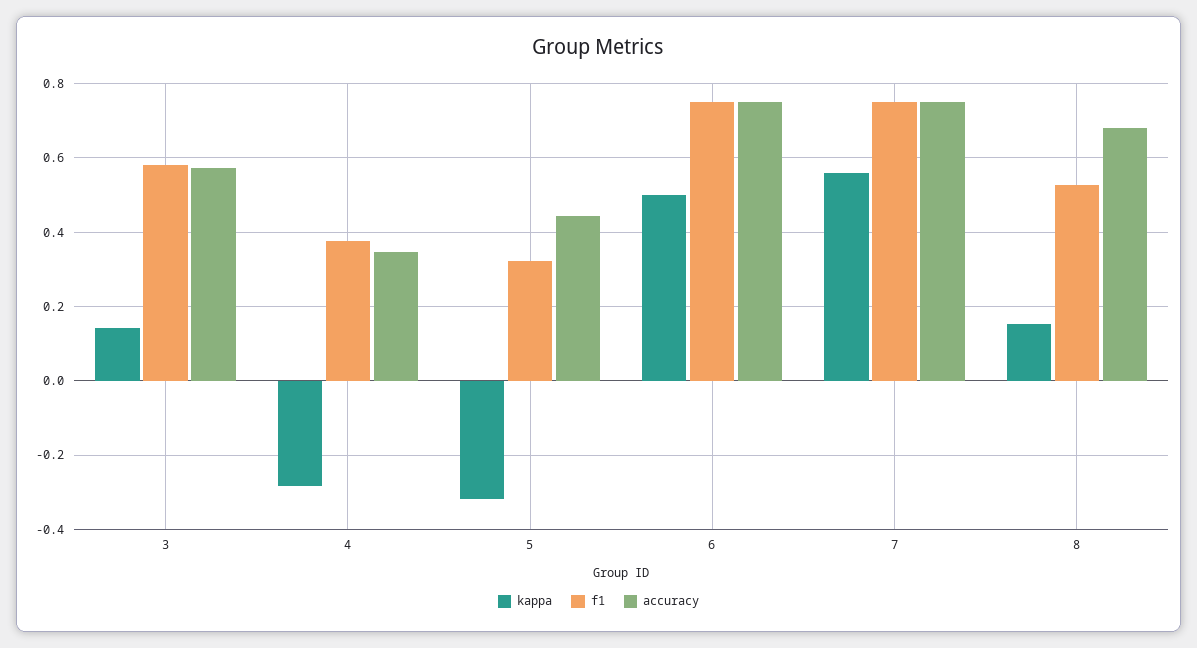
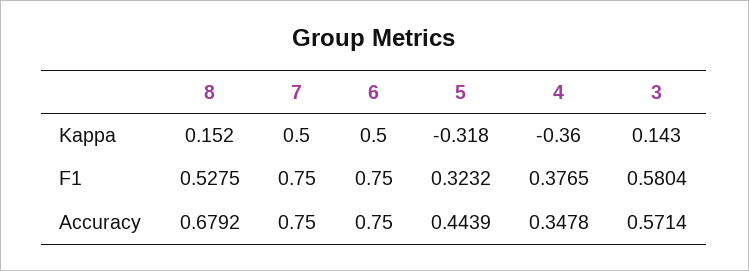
  {
    "kappa": {
      "3": 0.143,
-     "4": -0.28,
+     "4": -0.36,
      "5": -0.318,
      "6": 0.5,
-     "7": 0.56,
+     "7": 0.5,
      "8": 0.152
    },
    "f1": {
      "3": 0.5804,
      "4": 0.3765,
      "5": 0.3232,
      "6": 0.75,
      "7": 0.75,
      "8": 0.5275
    },
    "accuracy": {
      "3": 0.5714,
      "4": 0.3478,
      "5": 0.4439,
      "6": 0.75,
      "7": 0.75,
      "8": 0.6792
    }
  }

